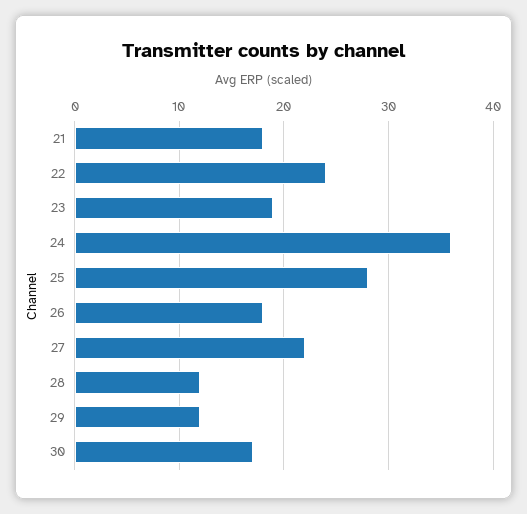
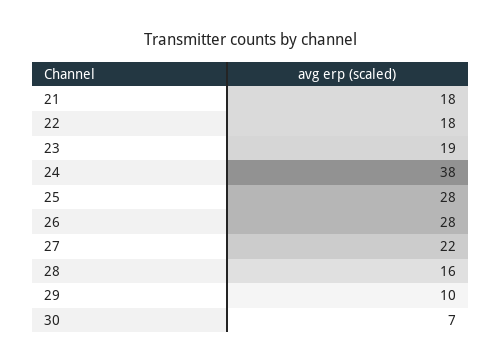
  {
    "21": 18,
-   "22": 24,
+   "22": 18,
    "23": 19,
-   "24": 36,
+   "24": 38,
    "25": 28,
-   "26": 18,
+   "26": 28,
    "27": 22,
-   "28": 12,
+   "28": 16,
-   "29": 12,
+   "29": 10,
-   "30": 17
+   "30": 7
  }

